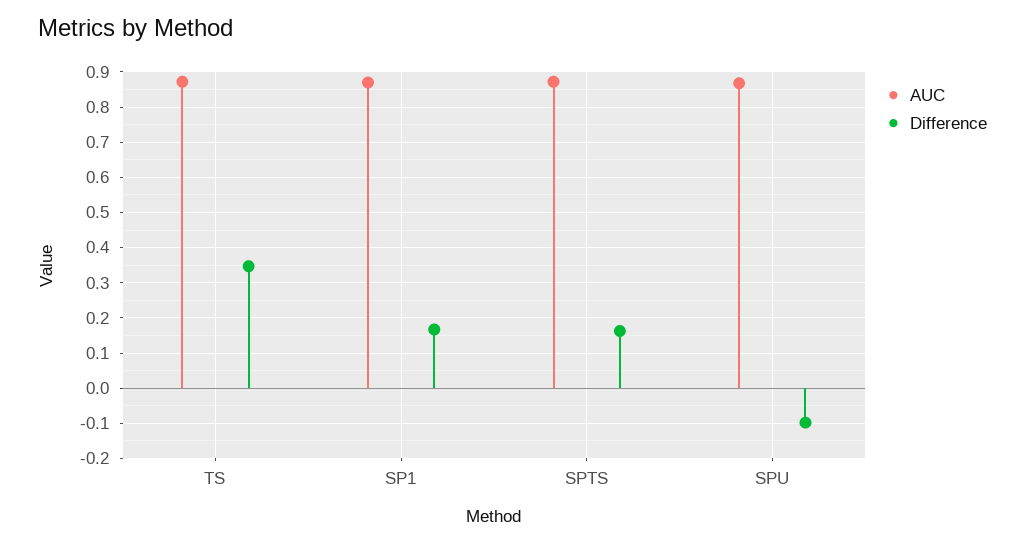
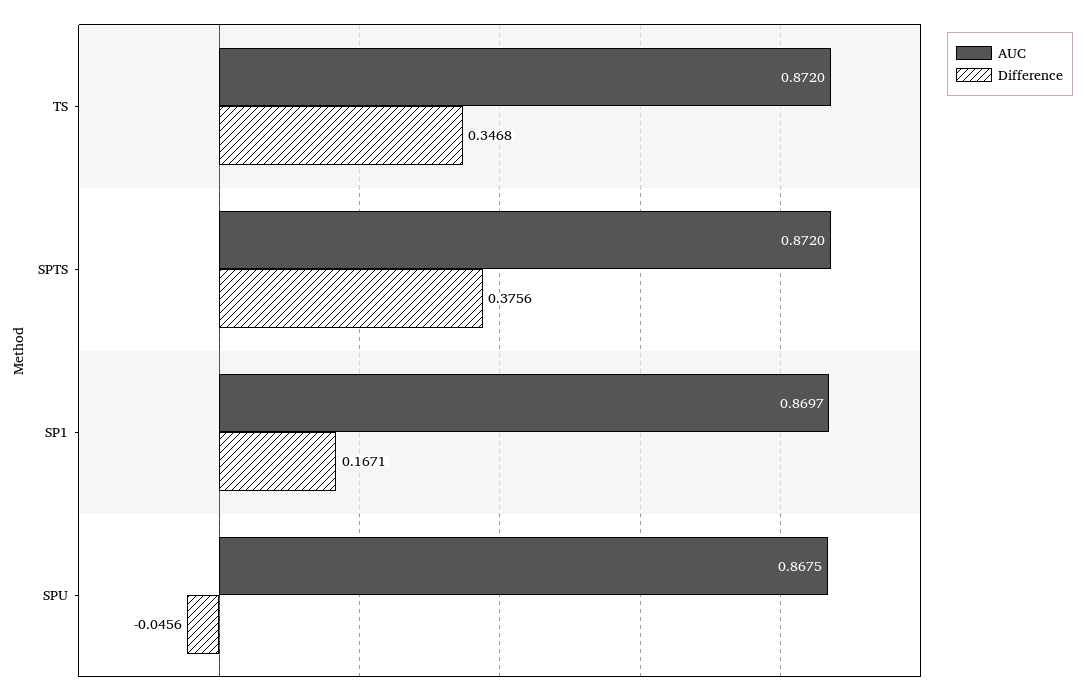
  {
    "AUC": {
      "TS": 0.872,
      "SP1": 0.8697,
      "SPTS": 0.872,
      "SPU": 0.8675
    },
    "Difference": {
      "TS": 0.3468,
      "SP1": 0.1671,
-     "SPTS": 0.16,
+     "SPTS": 0.3756,
-     "SPU": -0.1
+     "SPU": -0.0456
    }
  }

